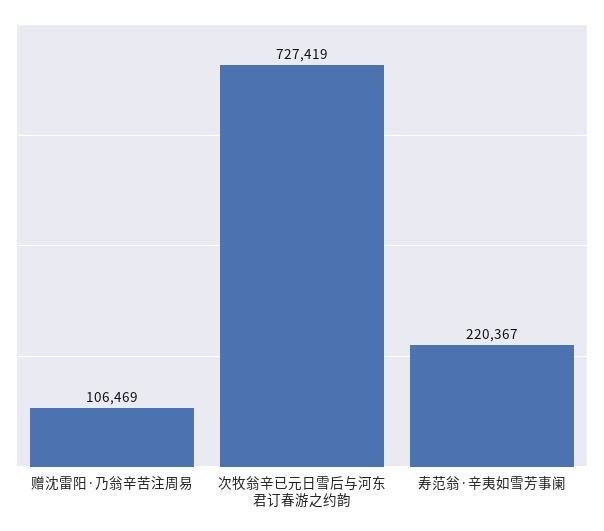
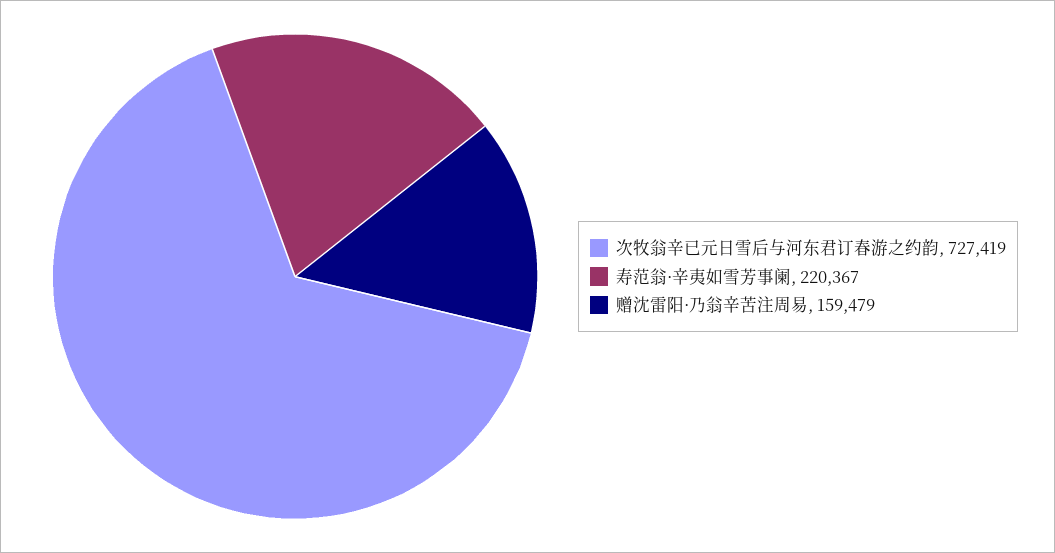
  {
-   "赠沈雷阳·乃翁辛苦注周易": 106469,
+   "赠沈雷阳·乃翁辛苦注周易": 159479,
    "次牧翁辛已元日雪后与河东君订春游之约韵": 727419,
    "寿范翁·辛夷如雪芳事阑": 220367
  }

